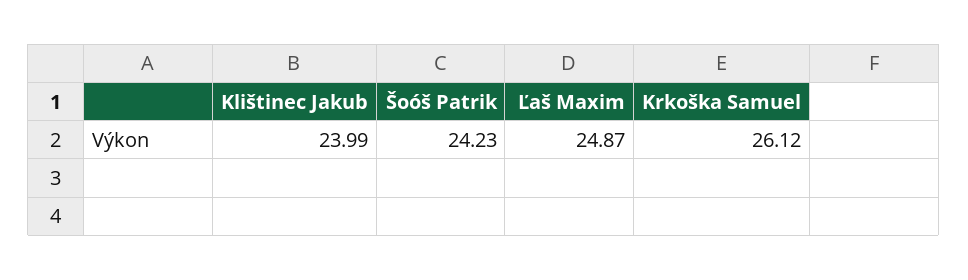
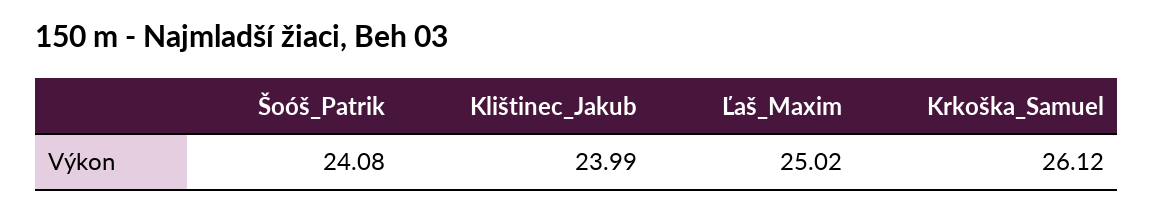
  {
    "Klištinec Jakub": 23.99,
-   "Šoóš Patrik": 24.23,
+   "Šoóš Patrik": 24.08,
-   "Ľaš Maxim": 24.87,
+   "Ľaš Maxim": 25.02,
    "Krkoška Samuel": 26.12
  }

